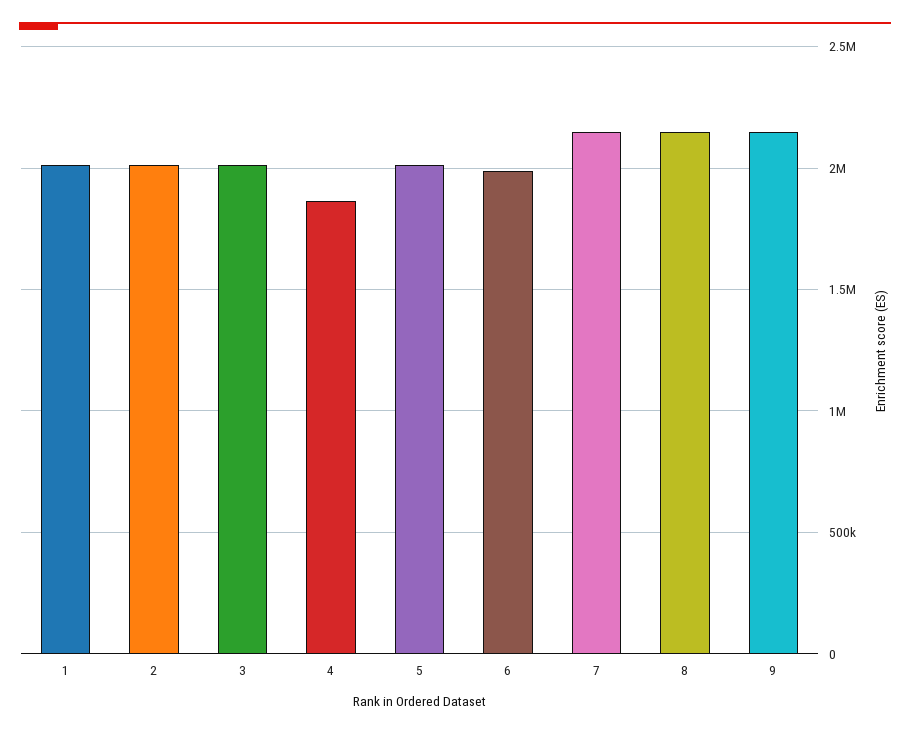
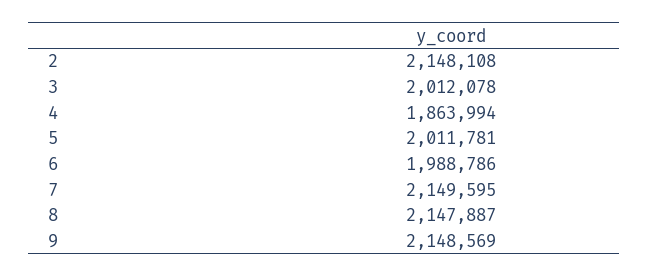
  {
-   "1": 2000000,
-   "2": 2000000,
+   "2": 2148108,
    "3": 2012078,
    "4": 1863994,
    "5": 2011781,
    "6": 1988786,
    "7": 2149595,
    "8": 2147887,
    "9": 2148569
  }

